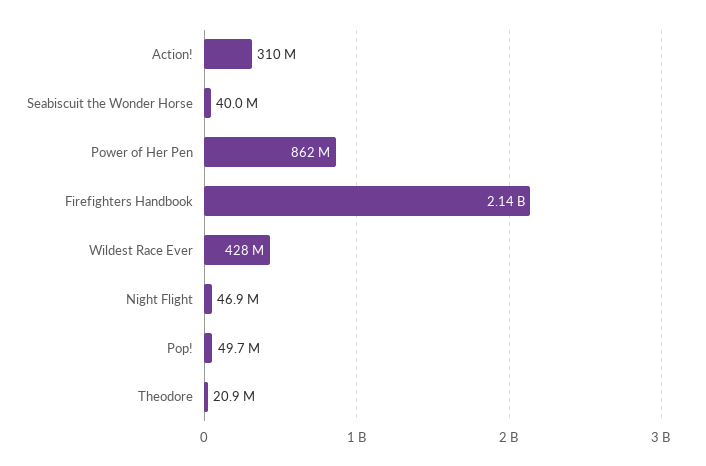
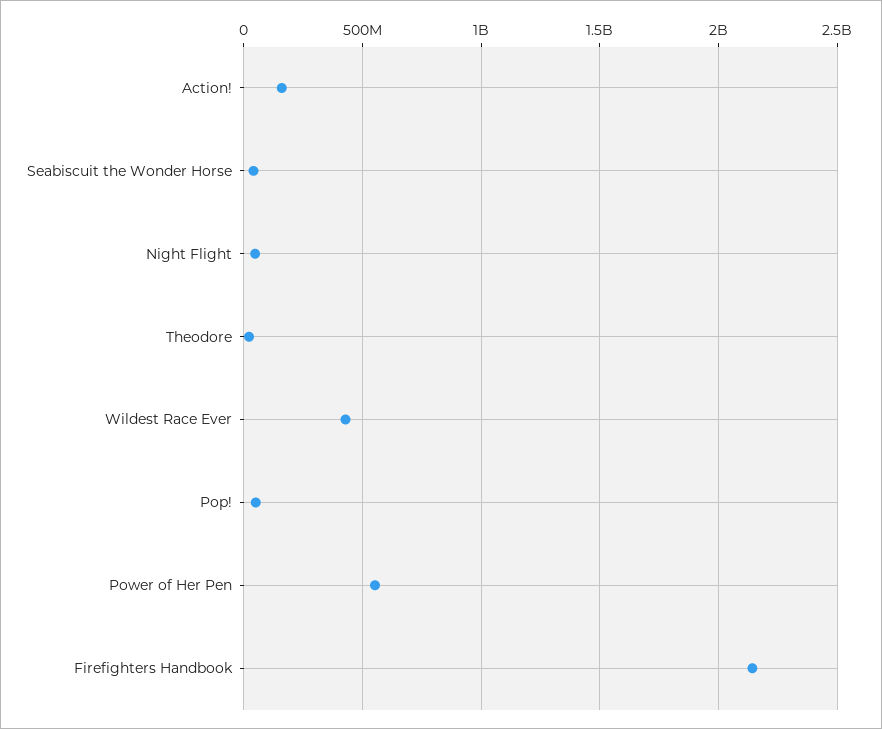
  {
-   "Action!": 310000000,
+   "Action!": 150000000,
    "Seabiscuit the Wonder Horse": 40000000,
-   "Power of Her Pen": 862000000,
+   "Power of Her Pen": 550000000,
    "Firefighters Handbook": 2140000000,
    "Wildest Race Ever": 428000000,
    "Night Flight": 46900000,
    "Pop!": 49700000,
    "Theodore": 20900000
  }

